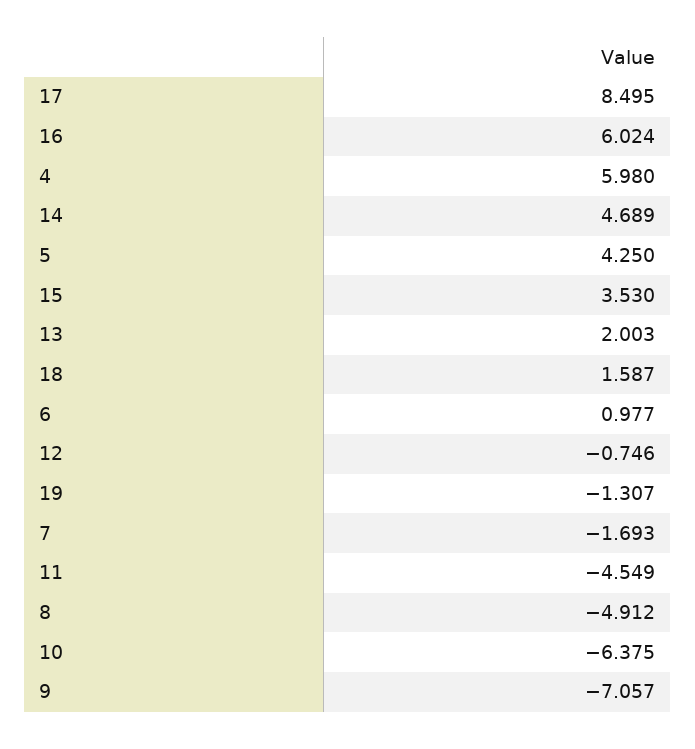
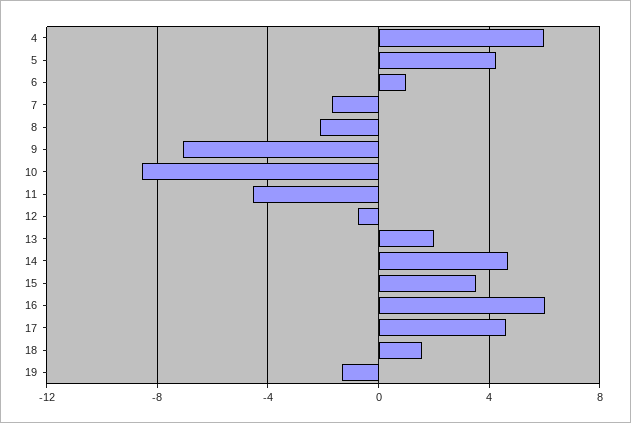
  {
-   "17": 8.495,
+   "17": 4.5,
    "16": 6.024,
    "4": 5.98,
    "14": 4.689,
    "5": 4.25,
    "15": 3.53,
    "13": 2.003,
    "18": 1.587,
    "6": 0.977,
    "12": -0.746,
    "19": -1.307,
    "7": -1.693,
    "11": -4.549,
-   "8": -4.912,
+   "8": -2,
-   "10": -6.375,
+   "10": -8.5,
    "9": -7.057
  }

